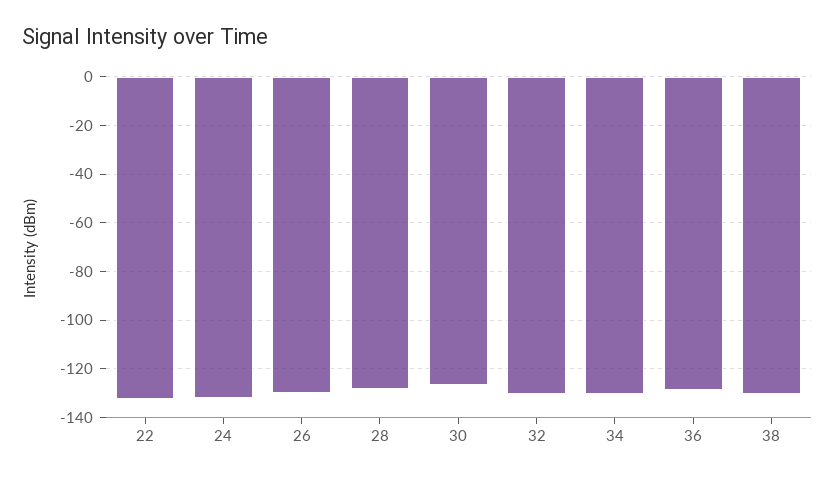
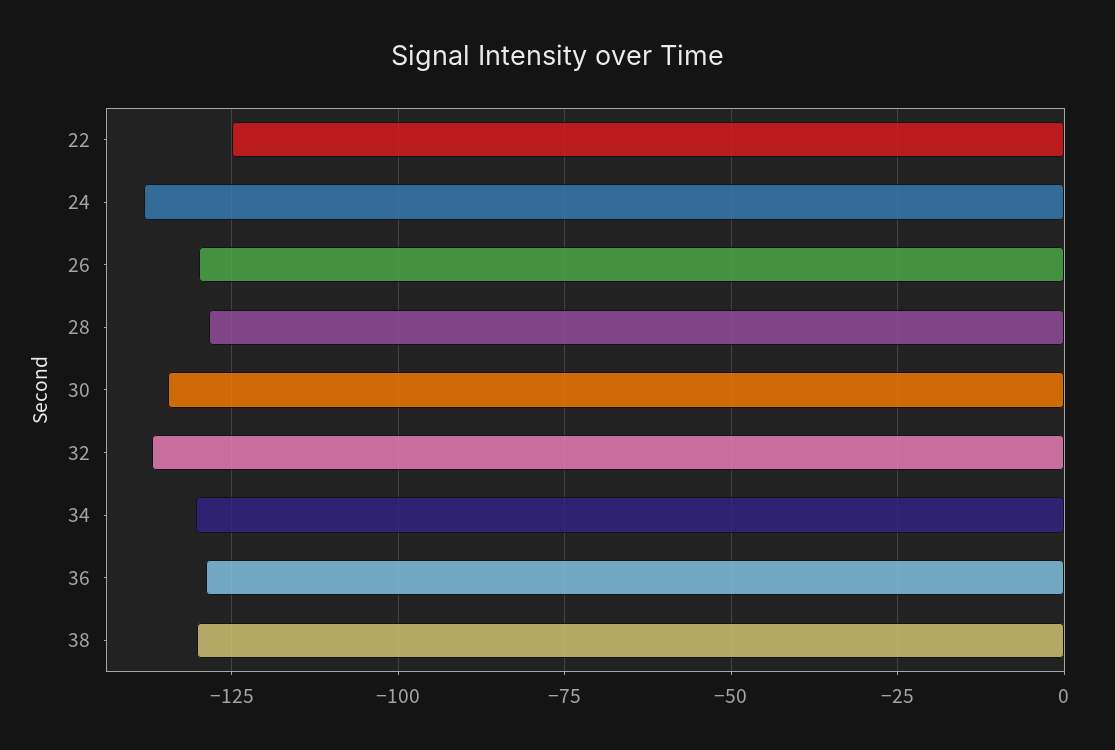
  {
-   "22": -132.5,
+   "22": -125,
-   "24": -132.5,
+   "24": -137.5,
    "26": -130,
    "28": -127.5,
-   "30": -127.5,
+   "30": -135,
-   "32": -130,
+   "32": -137.5,
    "34": -130,
    "36": -130,
    "38": -130
  }

